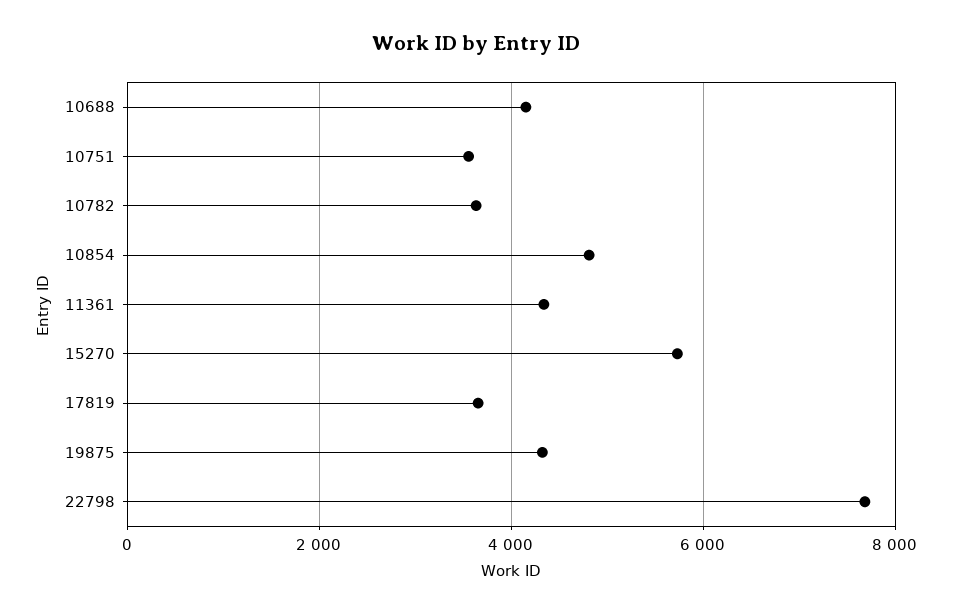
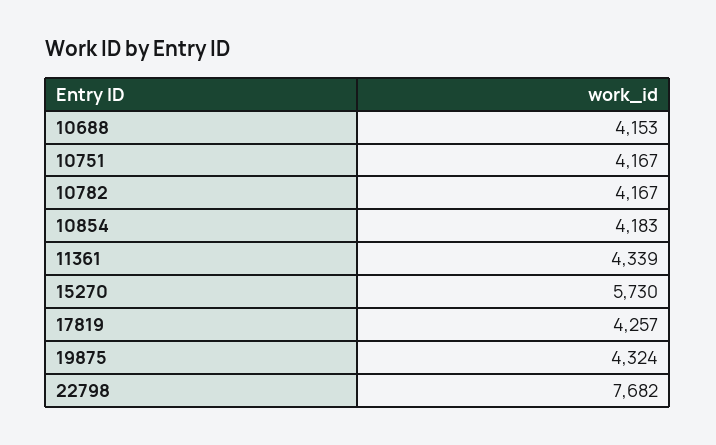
  {
    "10688": 4153,
-   "10751": 3600,
+   "10751": 4167,
-   "10782": 3600,
+   "10782": 4167,
-   "10854": 4800,
+   "10854": 4183,
    "11361": 4339,
    "15270": 5730,
-   "17819": 3600,
+   "17819": 4257,
    "19875": 4324,
    "22798": 7682
  }

